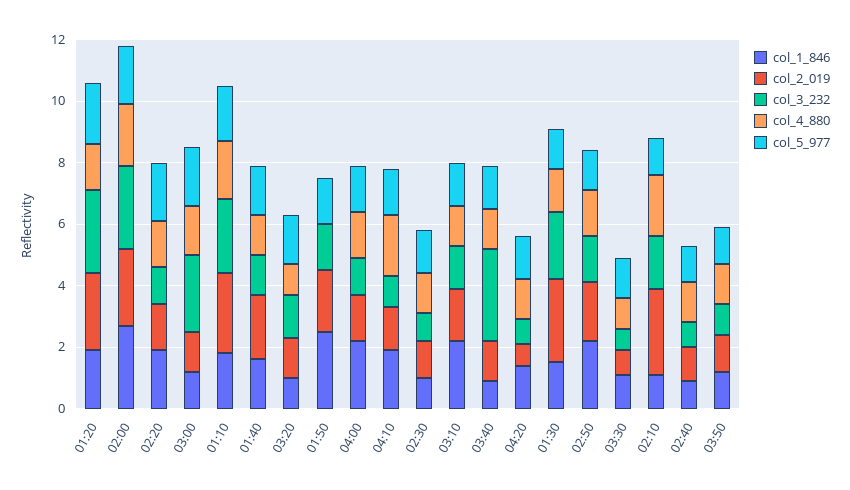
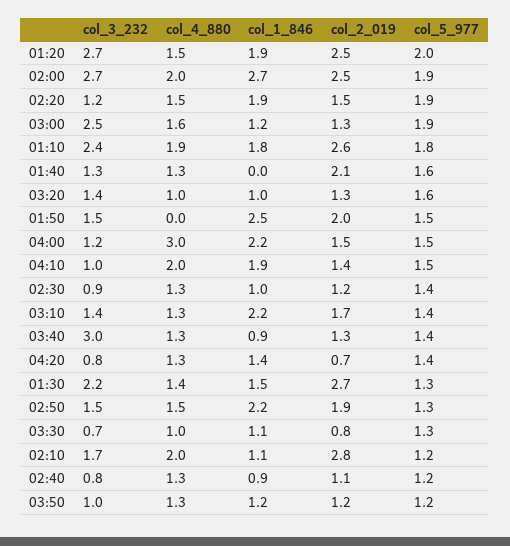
  {
    "col_1_846": {
      "01:20": 1.9,
      "02:00": 2.7,
      "02:20": 1.9,
      "03:00": 1.2,
      "01:10": 1.8,
-     "01:40": 1.5,
+     "01:40": 0,
      "03:20": 1,
      "01:50": 2.5,
      "04:00": 2.2,
      "04:10": 1.9,
      "02:30": 1,
      "03:10": 2.2,
      "03:40": 0.9,
      "04:20": 1.4,
      "01:30": 1.5,
      "02:50": 2.2,
      "03:30": 1.1,
      "02:10": 1.1,
      "02:40": 0.9,
      "03:50": 1.2
    },
    "col_2_019": {
      "01:20": 2.5,
      "02:00": 2.5,
      "02:20": 1.5,
      "03:00": 1.3,
      "01:10": 2.6,
      "01:40": 2.1,
      "03:20": 1.3,
      "01:50": 2,
      "04:00": 1.5,
      "04:10": 1.4,
      "02:30": 1.2,
      "03:10": 1.7,
      "03:40": 1.3,
      "04:20": 0.7,
      "01:30": 2.7,
      "02:50": 1.9,
      "03:30": 0.8,
      "02:10": 2.8,
      "02:40": 1.1,
      "03:50": 1.2
    },
    "col_3_232": {
      "01:20": 2.7,
      "02:00": 2.7,
      "02:20": 1.2,
      "03:00": 2.5,
      "01:10": 2.4,
      "01:40": 1.3,
      "03:20": 1.4,
      "01:50": 1.5,
      "04:00": 1.2,
      "04:10": 1,
      "02:30": 0.9,
      "03:10": 1.4,
      "03:40": 3,
      "04:20": 0.8,
      "01:30": 2.2,
      "02:50": 1.5,
      "03:30": 0.7,
      "02:10": 1.7,
      "02:40": 0.8,
      "03:50": 1
    },
    "col_4_880": {
      "01:20": 1.5,
      "02:00": 2,
      "02:20": 1.5,
      "03:00": 1.6,
      "01:10": 1.9,
      "01:40": 1.3,
      "03:20": 1,
      "01:50": 0,
-     "04:00": 1.5,
+     "04:00": 3,
      "04:10": 2,
      "02:30": 1.3,
      "03:10": 1.3,
      "03:40": 1.3,
      "04:20": 1.3,
      "01:30": 1.4,
      "02:50": 1.5,
      "03:30": 1,
      "02:10": 2,
      "02:40": 1.3,
      "03:50": 1.3
    },
    "col_5_977": {
      "01:20": 2,
      "02:00": 1.9,
      "02:20": 1.9,
      "03:00": 1.9,
      "01:10": 1.8,
      "01:40": 1.6,
      "03:20": 1.6,
      "01:50": 1.5,
      "04:00": 1.5,
      "04:10": 1.5,
      "02:30": 1.4,
      "03:10": 1.4,
      "03:40": 1.4,
      "04:20": 1.4,
      "01:30": 1.3,
      "02:50": 1.3,
      "03:30": 1.3,
      "02:10": 1.2,
      "02:40": 1.2,
      "03:50": 1.2
    }
  }

